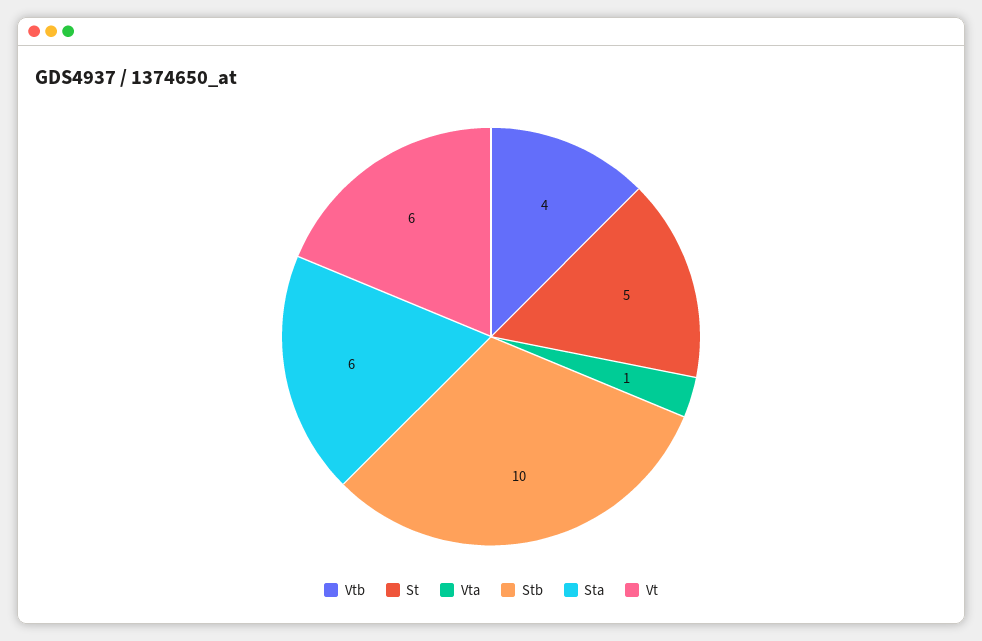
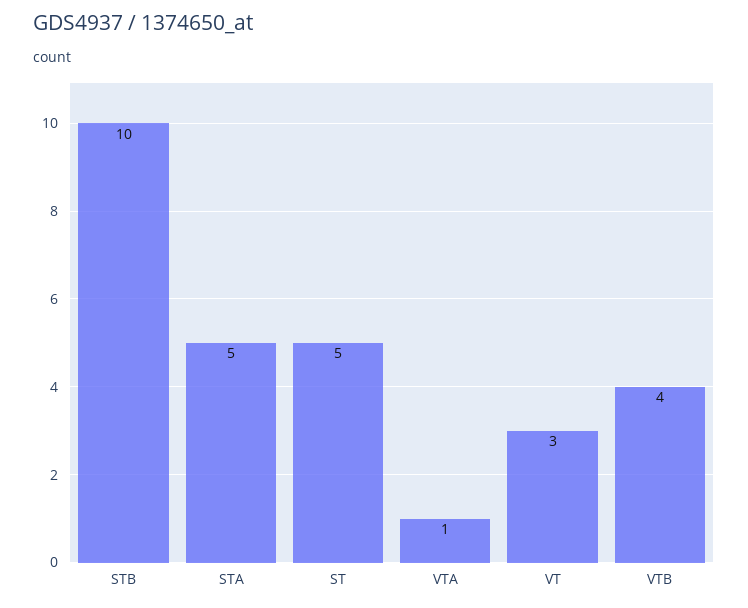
  {
    "Vtb": 4,
    "St": 5,
    "Vta": 1,
    "Stb": 10,
-   "Sta": 6,
+   "Sta": 5,
-   "Vt": 6
+   "Vt": 3
  }

